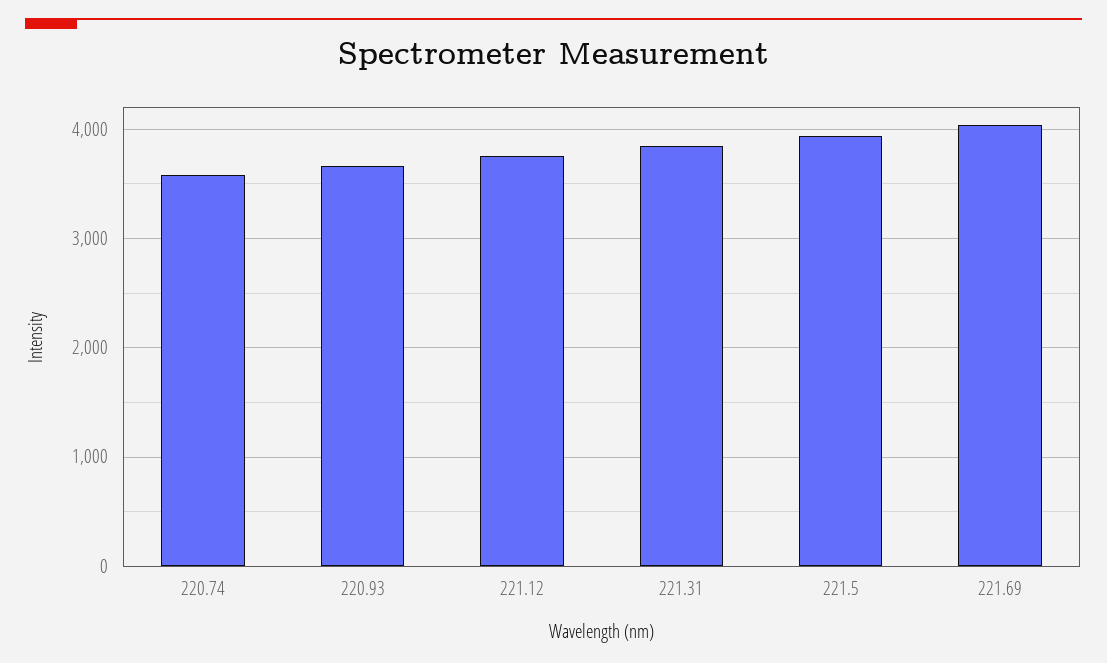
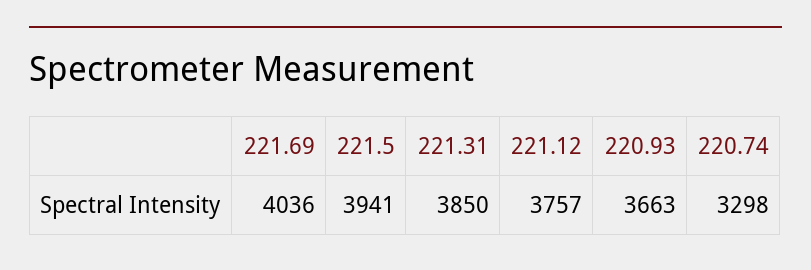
  {
-   "220.74": 3600,
+   "220.74": 3298,
    "220.93": 3663,
    "221.12": 3757,
    "221.31": 3850,
    "221.5": 3941,
    "221.69": 4036
  }

